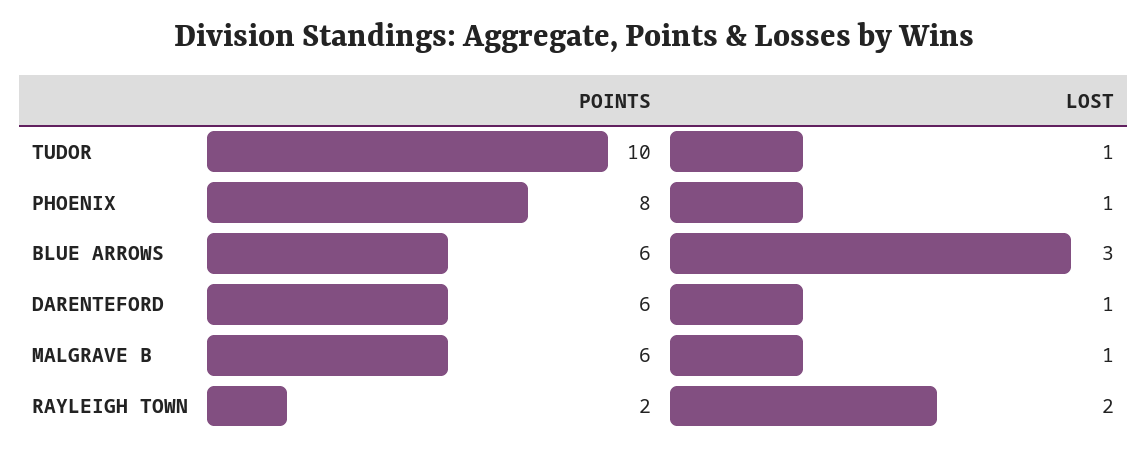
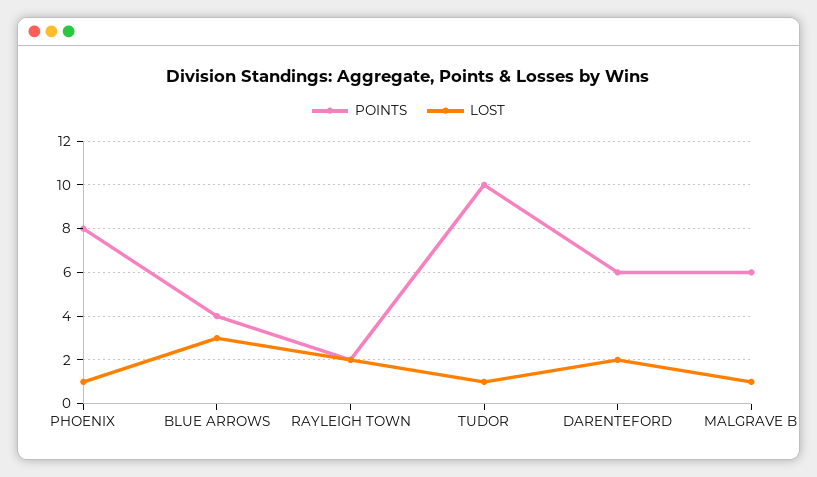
  {
    "POINTS": {
      "TUDOR": 10,
      "PHOENIX": 8,
-     "BLUE ARROWS": 6,
+     "BLUE ARROWS": 4,
      "DARENTEFORD": 6,
      "MALGRAVE B": 6,
      "RAYLEIGH TOWN": 2
    },
    "LOST": {
      "TUDOR": 1,
      "PHOENIX": 1,
      "BLUE ARROWS": 3,
-     "DARENTEFORD": 1,
+     "DARENTEFORD": 2,
      "MALGRAVE B": 1,
      "RAYLEIGH TOWN": 2
    }
  }

